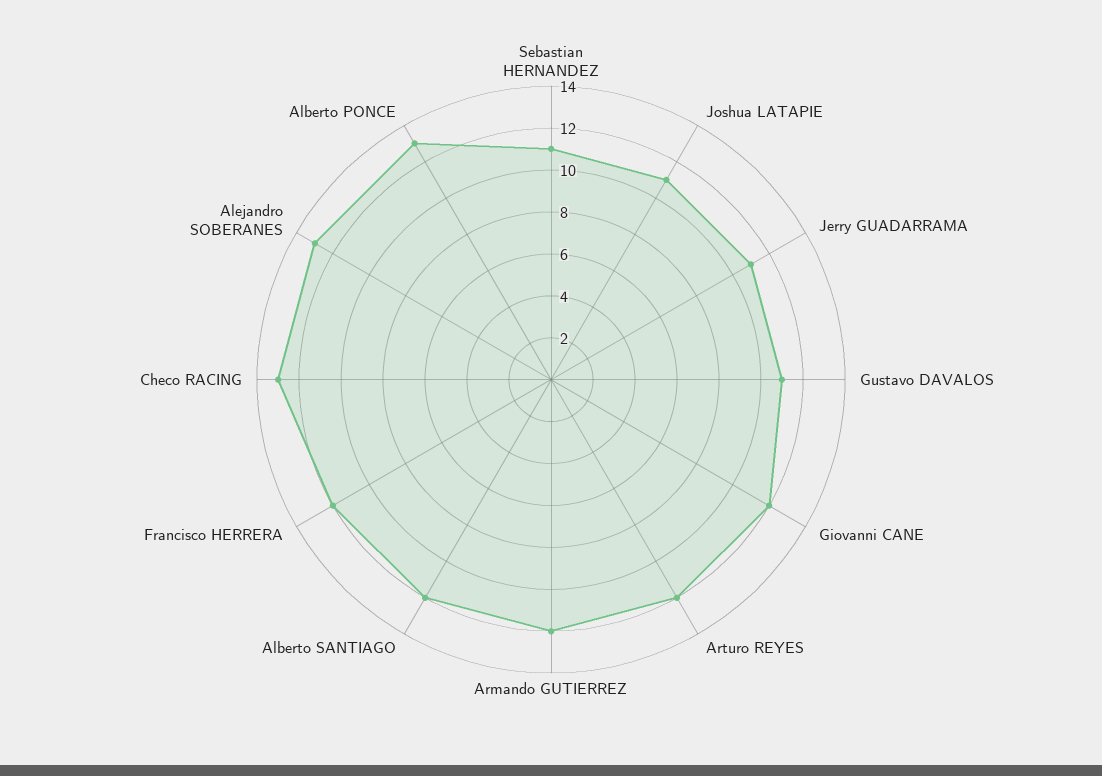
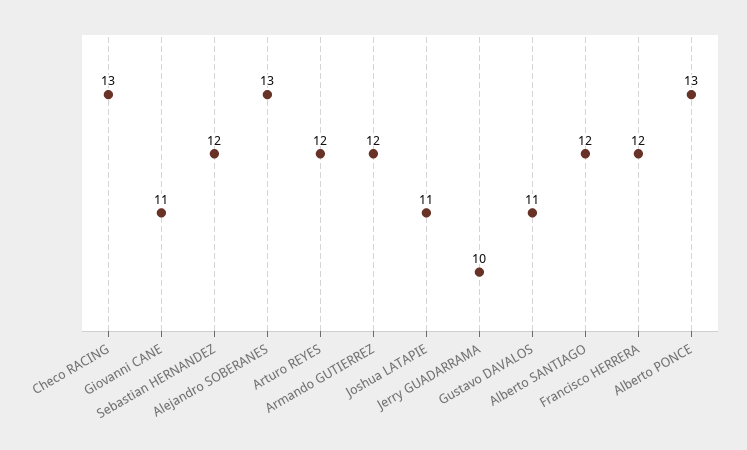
  {
-   "Sebastian HERNANDEZ": 11,
+   "Sebastian HERNANDEZ": 12,
    "Joshua LATAPIE": 11,
-   "Jerry GUADARRAMA": 11,
+   "Jerry GUADARRAMA": 10,
    "Gustavo DAVALOS": 11,
-   "Giovanni CANE": 12,
+   "Giovanni CANE": 11,
    "Arturo REYES": 12,
    "Armando GUTIERREZ": 12,
    "Alberto SANTIAGO": 12,
    "Francisco HERRERA": 12,
    "Checo RACING": 13,
    "Alejandro SOBERANES": 13,
    "Alberto PONCE": 13
  }

